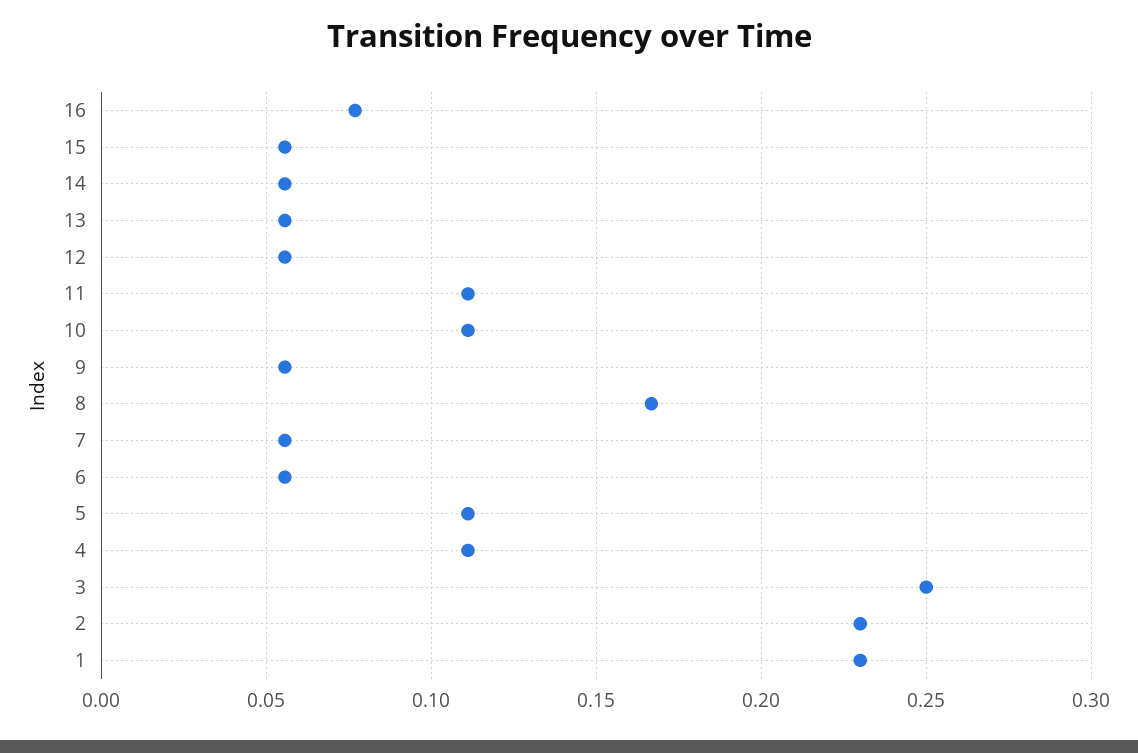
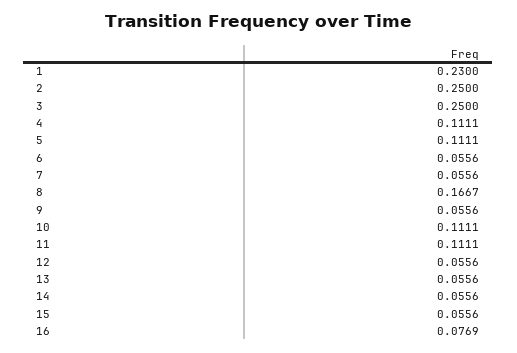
  {
    "16": 0.0769,
    "15": 0.0556,
    "14": 0.0556,
    "13": 0.0556,
    "12": 0.0556,
    "11": 0.1111,
    "10": 0.1111,
    "9": 0.0556,
    "8": 0.1667,
    "7": 0.0556,
    "6": 0.0556,
    "5": 0.1111,
    "4": 0.1111,
    "3": 0.25,
-   "2": 0.23,
+   "2": 0.25,
    "1": 0.23
  }

